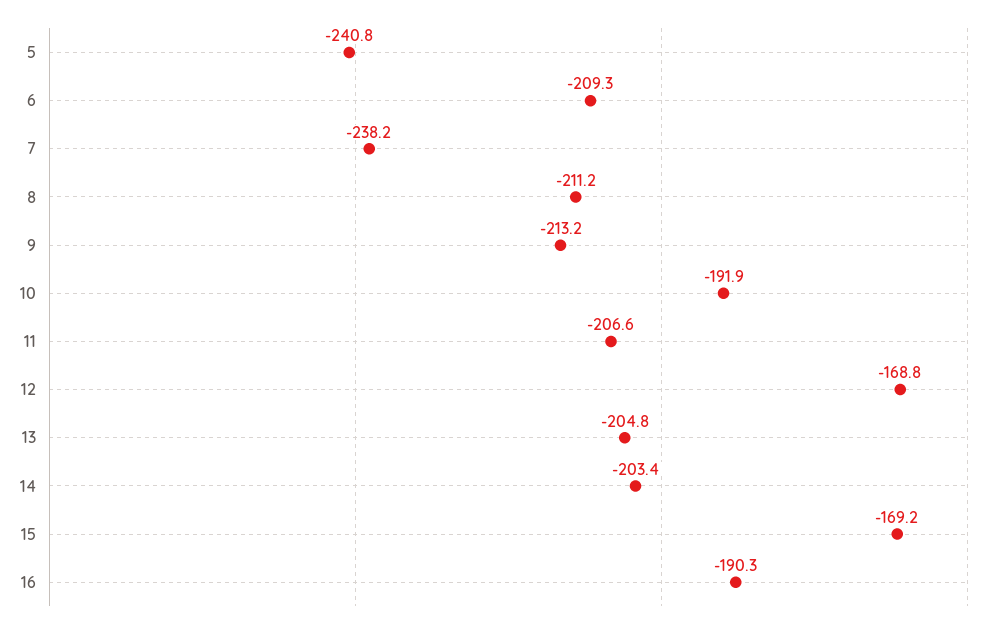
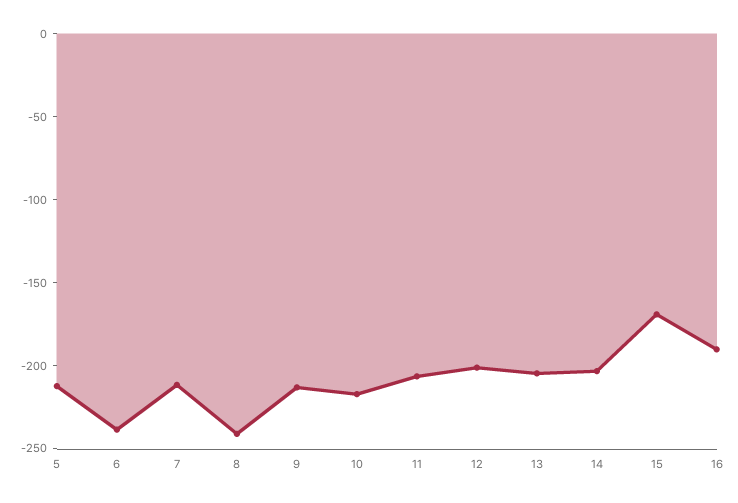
  {
-   "5": -240.8,
+   "5": -210,
-   "6": -209.3,
+   "6": -240,
-   "7": -238.2,
+   "7": -210,
-   "8": -211.2,
+   "8": -240,
    "9": -213.2,
-   "10": -191.9,
+   "10": -220,
    "11": -206.6,
-   "12": -168.8,
+   "12": -200,
    "13": -204.8,
    "14": -203.4,
    "15": -169.2,
    "16": -190.3
  }

